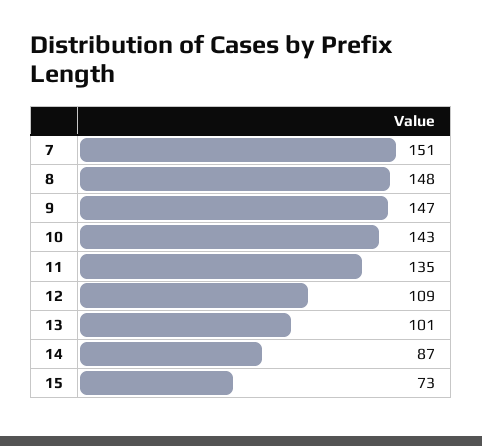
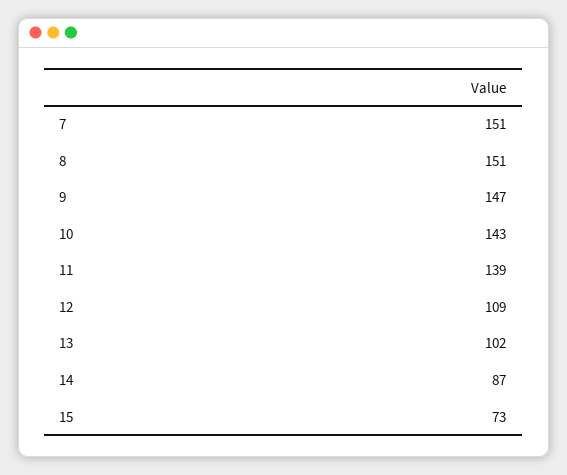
  {
    "7": 151,
-   "8": 148,
+   "8": 151,
    "9": 147,
    "10": 143,
-   "11": 135,
+   "11": 139,
    "12": 109,
-   "13": 101,
+   "13": 102,
    "14": 87,
    "15": 73
  }

